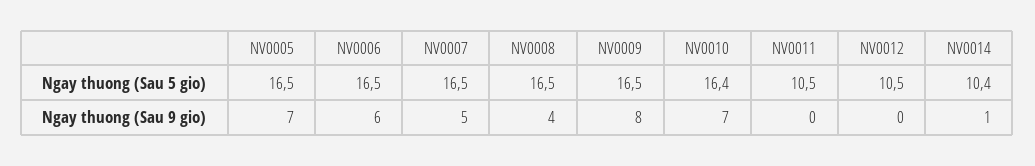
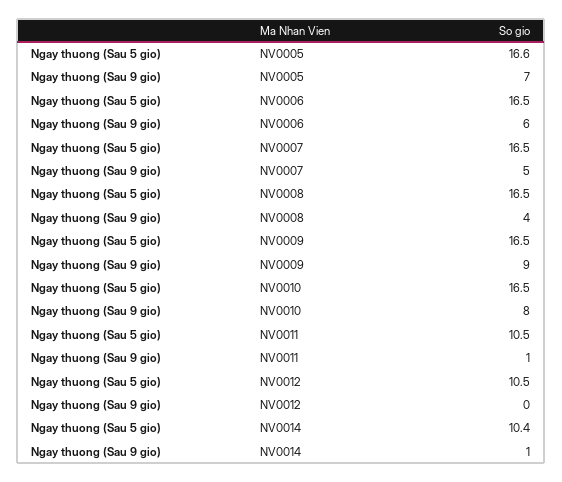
  {
    "NV0005": {
-     "Ngay thuong (Sau 5 gio)": 16.5,
+     "Ngay thuong (Sau 5 gio)": 16.6,
      "Ngay thuong (Sau 9 gio)": 7
    },
    "NV0006": {
      "Ngay thuong (Sau 5 gio)": 16.5,
      "Ngay thuong (Sau 9 gio)": 6
    },
    "NV0007": {
      "Ngay thuong (Sau 5 gio)": 16.5,
      "Ngay thuong (Sau 9 gio)": 5
    },
    "NV0008": {
      "Ngay thuong (Sau 5 gio)": 16.5,
      "Ngay thuong (Sau 9 gio)": 4
    },
    "NV0009": {
      "Ngay thuong (Sau 5 gio)": 16.5,
-     "Ngay thuong (Sau 9 gio)": 8
+     "Ngay thuong (Sau 9 gio)": 9
    },
    "NV0010": {
-     "Ngay thuong (Sau 5 gio)": 16.4,
+     "Ngay thuong (Sau 5 gio)": 16.5,
-     "Ngay thuong (Sau 9 gio)": 7
+     "Ngay thuong (Sau 9 gio)": 8
    },
    "NV0011": {
      "Ngay thuong (Sau 5 gio)": 10.5,
-     "Ngay thuong (Sau 9 gio)": 0
+     "Ngay thuong (Sau 9 gio)": 1
    },
    "NV0012": {
      "Ngay thuong (Sau 5 gio)": 10.5,
      "Ngay thuong (Sau 9 gio)": 0
    },
    "NV0014": {
      "Ngay thuong (Sau 5 gio)": 10.4,
      "Ngay thuong (Sau 9 gio)": 1
    }
  }

